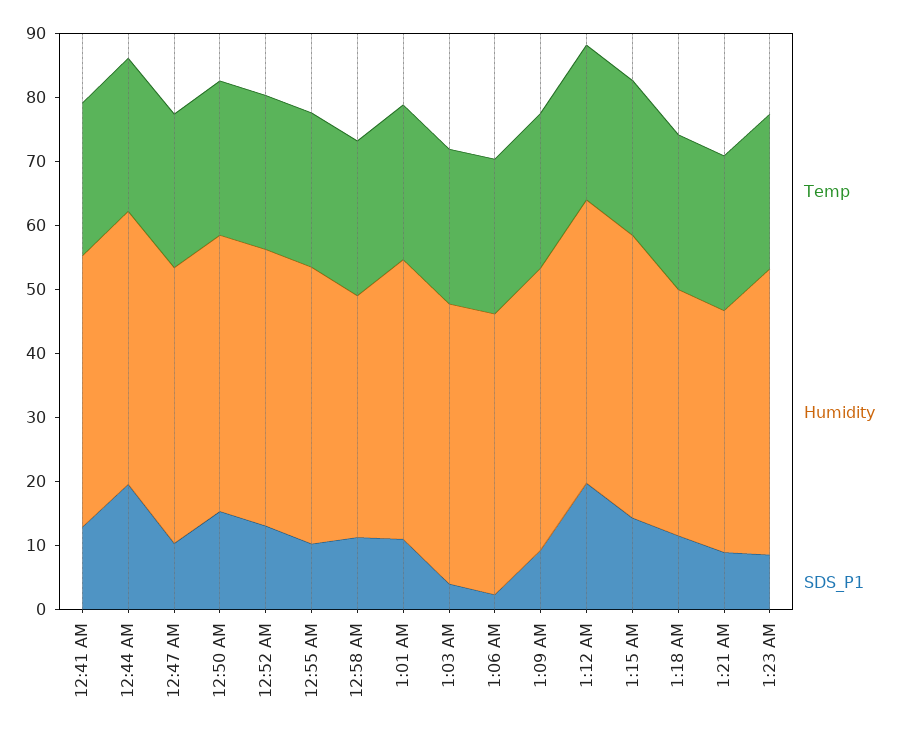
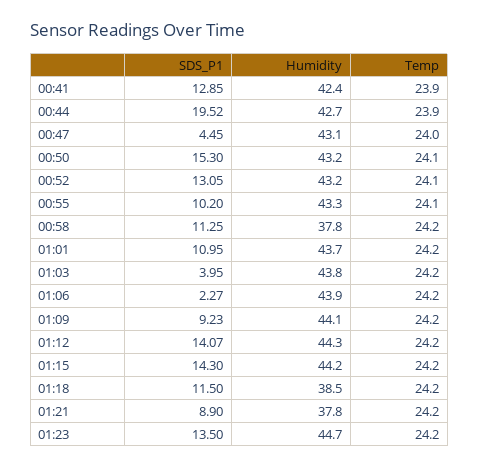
  {
    "Temp": {
      "12:41 AM": 23.9,
      "12:44 AM": 23.9,
      "12:47 AM": 24,
      "12:50 AM": 24.1,
      "12:52 AM": 24.1,
      "12:55 AM": 24.1,
      "12:58 AM": 24.2,
      "1:01 AM": 24.2,
      "1:03 AM": 24.2,
      "1:06 AM": 24.2,
      "1:09 AM": 24.2,
      "1:12 AM": 24.2,
      "1:15 AM": 24.2,
      "1:18 AM": 24.2,
      "1:21 AM": 24.2,
      "1:23 AM": 24.2
    },
    "Humidity": {
      "12:41 AM": 42.4,
      "12:44 AM": 42.7,
      "12:47 AM": 43.1,
      "12:50 AM": 43.2,
      "12:52 AM": 43.2,
      "12:55 AM": 43.3,
      "12:58 AM": 37.8,
      "1:01 AM": 43.7,
      "1:03 AM": 43.8,
      "1:06 AM": 43.9,
      "1:09 AM": 44.1,
      "1:12 AM": 44.3,
      "1:15 AM": 44.2,
      "1:18 AM": 38.5,
      "1:21 AM": 37.8,
      "1:23 AM": 44.7
    },
    "SDS_P1": {
      "12:41 AM": 12.85,
      "12:44 AM": 19.52,
-     "12:47 AM": 10,
+     "12:47 AM": 4.45,
      "12:50 AM": 15.3,
      "12:52 AM": 13.05,
      "12:55 AM": 10.2,
      "12:58 AM": 11.25,
      "1:01 AM": 10.95,
      "1:03 AM": 3.95,
      "1:06 AM": 2.27,
      "1:09 AM": 9.23,
-     "1:12 AM": 20,
+     "1:12 AM": 14.07,
      "1:15 AM": 14.3,
      "1:18 AM": 11.5,
      "1:21 AM": 8.9,
-     "1:23 AM": 8
+     "1:23 AM": 13.5
    }
  }

